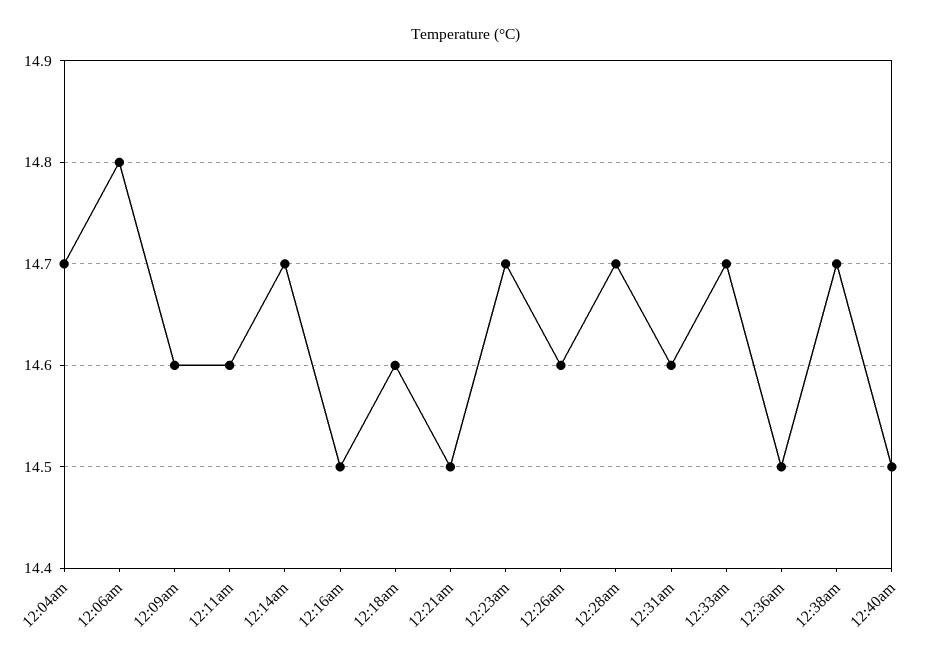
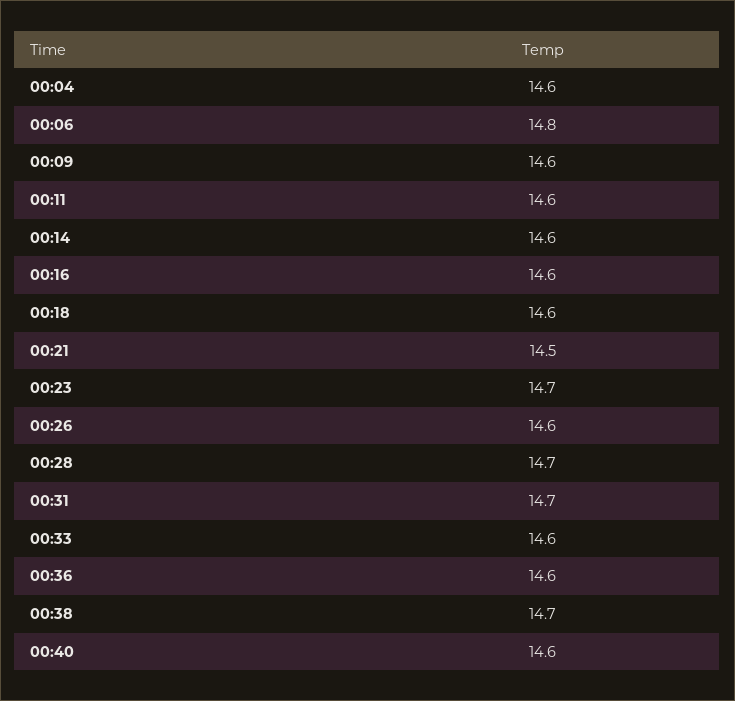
  {
-   "12:04am": 14.7,
+   "12:04am": 14.6,
    "12:06am": 14.8,
    "12:09am": 14.6,
    "12:11am": 14.6,
-   "12:14am": 14.7,
+   "12:14am": 14.6,
-   "12:16am": 14.5,
+   "12:16am": 14.6,
    "12:18am": 14.6,
    "12:21am": 14.5,
    "12:23am": 14.7,
    "12:26am": 14.6,
    "12:28am": 14.7,
-   "12:31am": 14.6,
+   "12:31am": 14.7,
-   "12:33am": 14.7,
+   "12:33am": 14.6,
-   "12:36am": 14.5,
+   "12:36am": 14.6,
    "12:38am": 14.7,
-   "12:40am": 14.5
+   "12:40am": 14.6
  }

